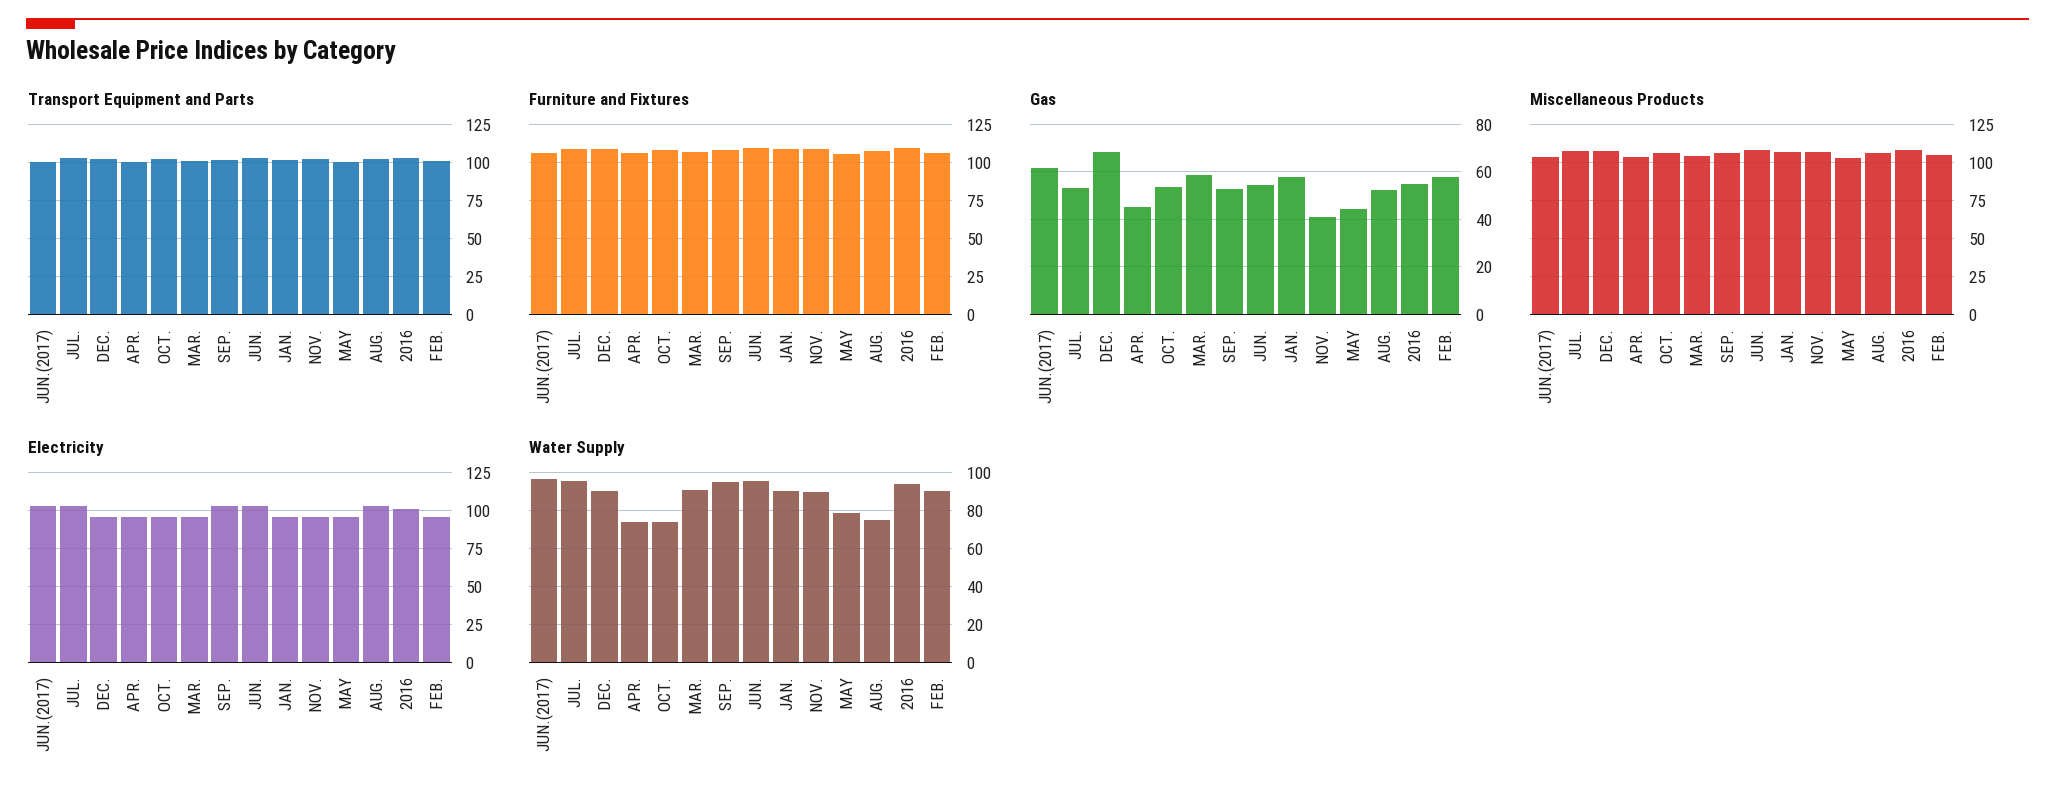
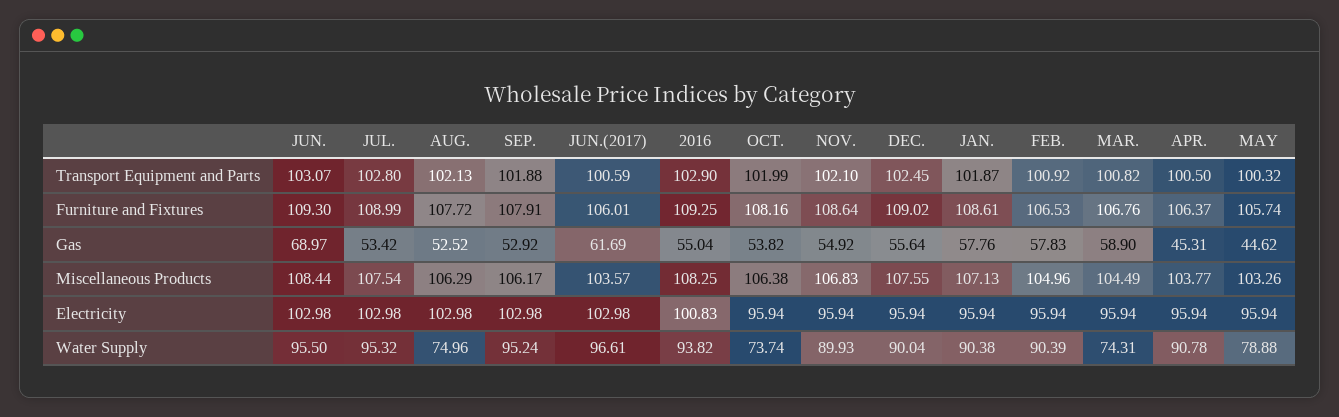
  {
    "Transport Equipment and Parts": {
      "JUN.(2017)": 100.59,
      "JUL.": 102.8,
      "DEC.": 102.45,
      "APR.": 100.5,
      "OCT.": 101.99,
      "MAR.": 100.82,
      "SEP.": 101.88,
      "JUN.": 103.07,
      "JAN.": 101.87,
      "NOV.": 102.1,
      "MAY": 100.32,
      "AUG.": 102.13,
      "2016": 102.9,
      "FEB.": 100.92
    },
    "Furniture and Fixtures": {
      "JUN.(2017)": 106.01,
      "JUL.": 108.99,
      "DEC.": 109.02,
      "APR.": 106.37,
      "OCT.": 108.16,
      "MAR.": 106.76,
      "SEP.": 107.91,
      "JUN.": 109.3,
      "JAN.": 108.61,
      "NOV.": 108.64,
      "MAY": 105.74,
      "AUG.": 107.72,
      "2016": 109.25,
      "FEB.": 106.53
    },
    "Gas": {
      "JUN.(2017)": 61.69,
      "JUL.": 53.42,
-     "DEC.": 70,
+     "DEC.": 55.64,
      "APR.": 45.31,
      "OCT.": 53.82,
      "MAR.": 58.9,
      "SEP.": 52.92,
-     "JUN.": 55,
+     "JUN.": 68.97,
      "JAN.": 57.76,
-     "NOV.": 40,
+     "NOV.": 54.92,
      "MAY": 44.62,
      "AUG.": 52.52,
      "2016": 55.04,
      "FEB.": 57.83
    },
    "Miscellaneous Products": {
      "JUN.(2017)": 103.57,
      "JUL.": 107.54,
      "DEC.": 107.55,
      "APR.": 103.77,
      "OCT.": 106.38,
      "MAR.": 104.49,
      "SEP.": 106.17,
      "JUN.": 108.44,
      "JAN.": 107.13,
      "NOV.": 106.83,
      "MAY": 103.26,
      "AUG.": 106.29,
      "2016": 108.25,
      "FEB.": 104.96
    },
    "Electricity": {
      "JUN.(2017)": 102.98,
      "JUL.": 102.98,
      "DEC.": 95.94,
      "APR.": 95.94,
      "OCT.": 95.94,
      "MAR.": 95.94,
      "SEP.": 102.98,
      "JUN.": 102.98,
      "JAN.": 95.94,
      "NOV.": 95.94,
      "MAY": 95.94,
      "AUG.": 102.98,
      "2016": 100.83,
      "FEB.": 95.94
    },
    "Water Supply": {
      "JUN.(2017)": 96.61,
      "JUL.": 95.32,
      "DEC.": 90.04,
-     "APR.": 75,
+     "APR.": 90.78,
      "OCT.": 73.74,
-     "MAR.": 90,
+     "MAR.": 74.31,
      "SEP.": 95.24,
      "JUN.": 95.5,
      "JAN.": 90.38,
      "NOV.": 89.93,
      "MAY": 78.88,
      "AUG.": 74.96,
      "2016": 93.82,
      "FEB.": 90.39
    }
  }

